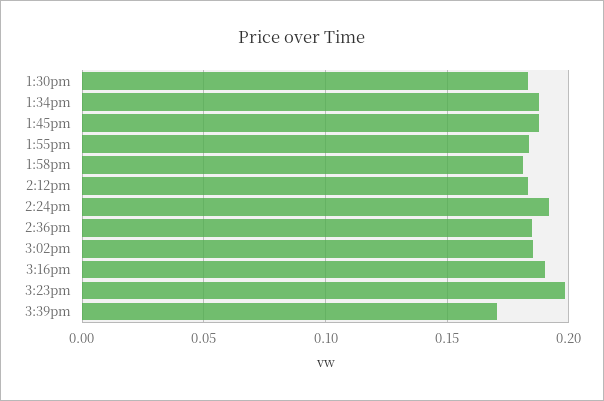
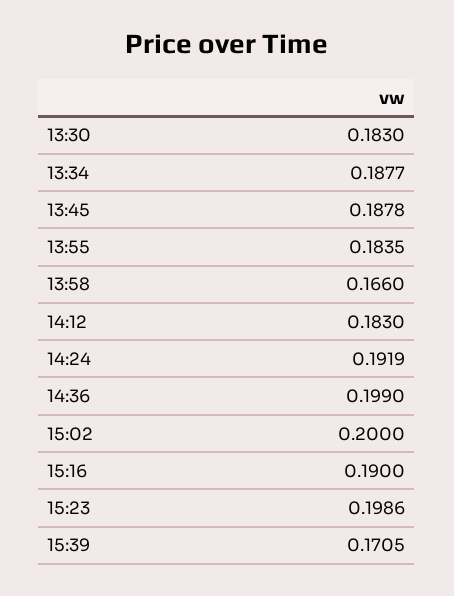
  {
    "1:30pm": 0.183,
    "1:34pm": 0.1877,
    "1:45pm": 0.1878,
    "1:55pm": 0.1835,
-   "1:58pm": 0.18,
+   "1:58pm": 0.166,
    "2:12pm": 0.183,
    "2:24pm": 0.1919,
-   "2:36pm": 0.185,
+   "2:36pm": 0.199,
-   "3:02pm": 0.185,
+   "3:02pm": 0.2,
    "3:16pm": 0.19,
    "3:23pm": 0.1986,
    "3:39pm": 0.1705
  }

